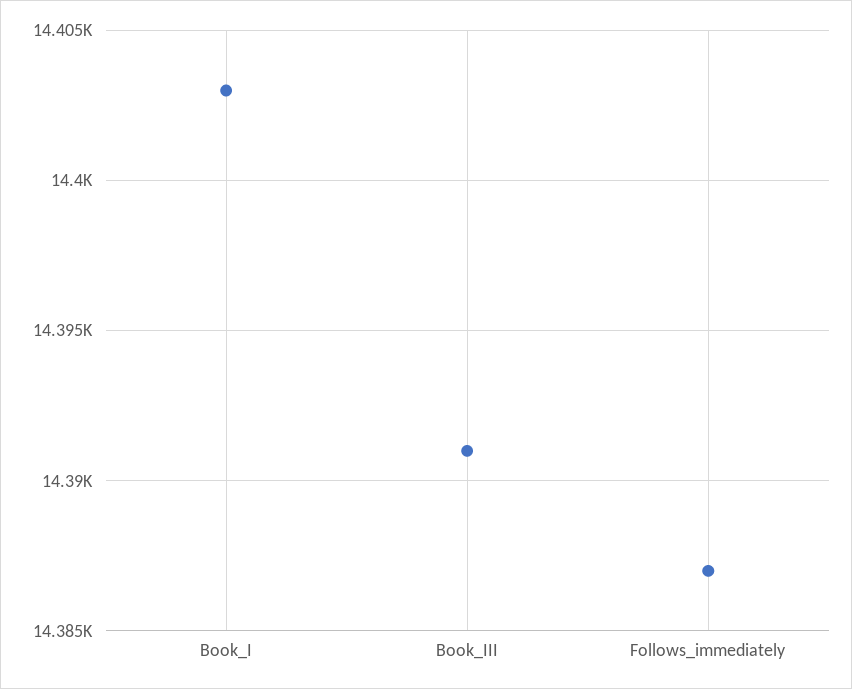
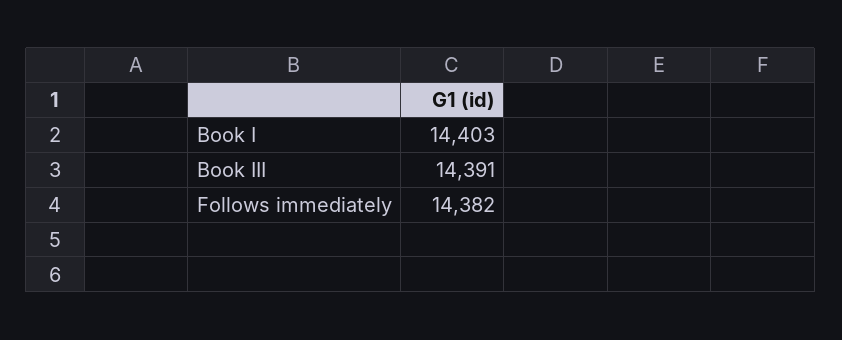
  {
    "Book_I": 14403,
    "Book_III": 14391,
-   "Follows_immediately": 14387
+   "Follows_immediately": 14382
  }

